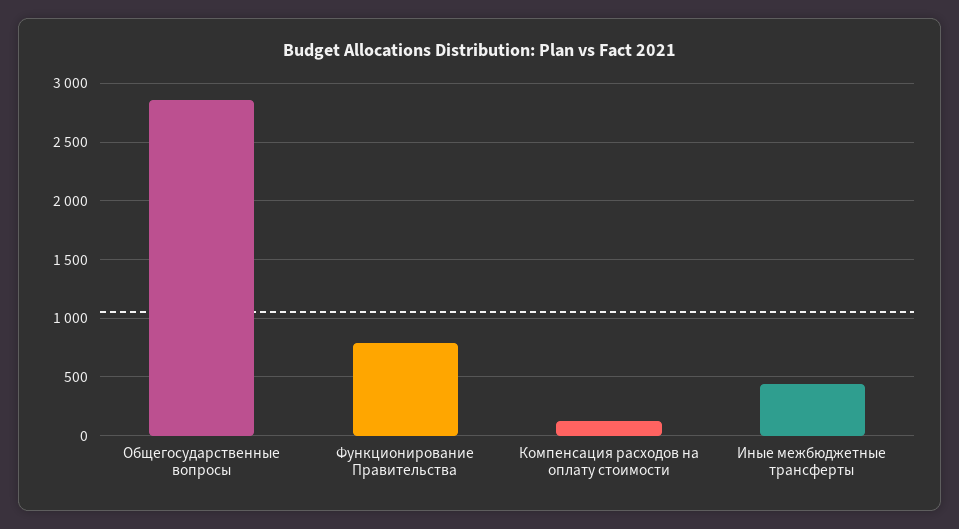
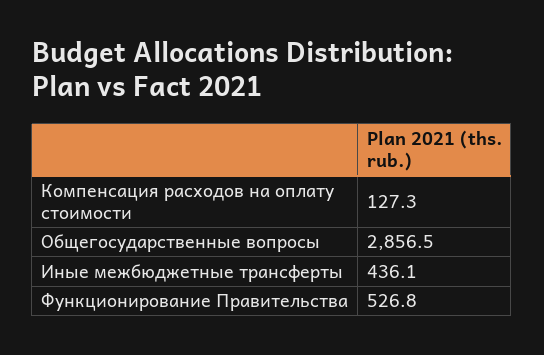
  {
    "Общегосударственные вопросы": 2856.5,
-   "Функционирование Правительства": 800,
+   "Функционирование Правительства": 526.8,
    "Компенсация расходов на оплату стоимости": 127.3,
    "Иные межбюджетные трансферты": 436.1
  }

